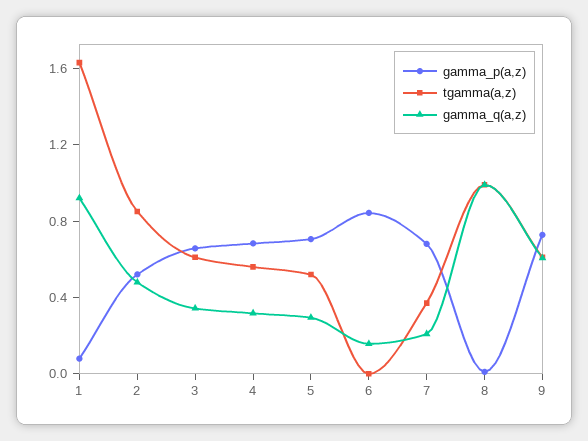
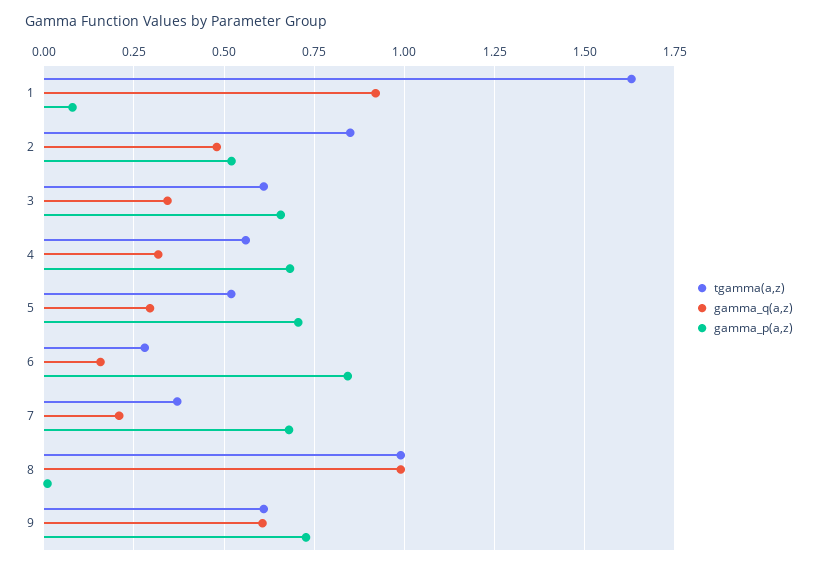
  {
    "gamma_p(a,z)": {
      "1": 0.075,
      "2": 0.525,
      "3": 0.65,
      "4": 0.675,
      "5": 0.7,
      "6": 0.85,
      "7": 0.675,
      "8": 0,
      "9": 0.725
    },
    "tgamma(a,z)": {
      "1": 1.625,
      "2": 0.85,
      "3": 0.6,
      "4": 0.55,
      "5": 0.525,
-     "6": 0,
+     "6": 0.275,
      "7": 0.375,
      "8": 1,
      "9": 0.6
    },
    "gamma_q(a,z)": {
      "1": 0.925,
      "2": 0.475,
      "3": 0.35,
      "4": 0.325,
      "5": 0.3,
      "6": 0.15,
      "7": 0.2,
      "8": 1,
      "9": 0.6
    }
  }

